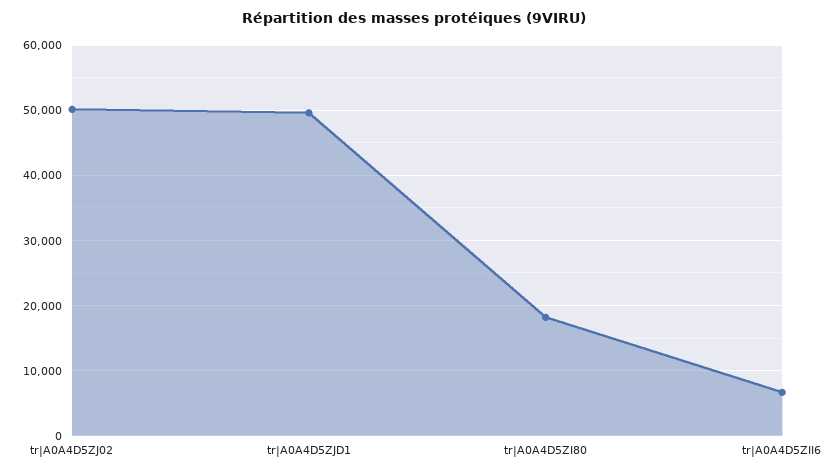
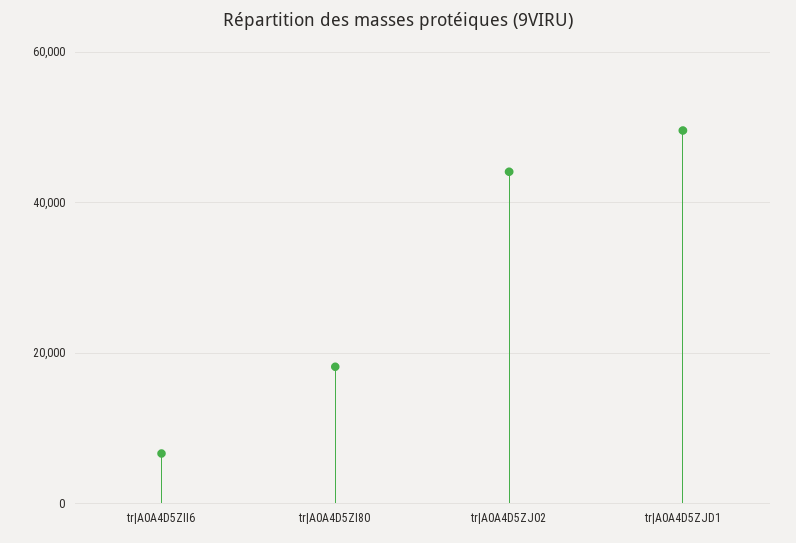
  {
-   "tr|A0A4D5ZJ02": 50000,
+   "tr|A0A4D5ZJ02": 44000,
    "tr|A0A4D5ZJD1": 50000,
    "tr|A0A4D5ZI80": 18000,
    "tr|A0A4D5ZII6": 7000
  }

